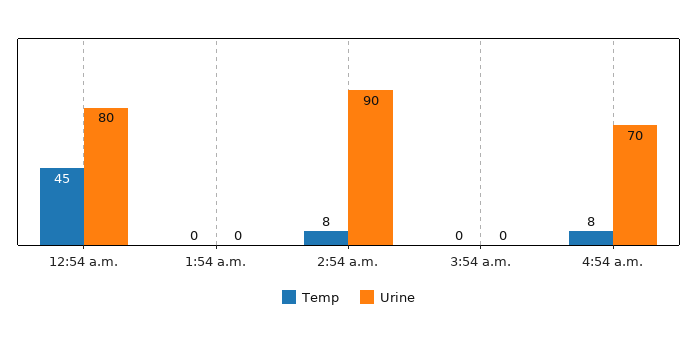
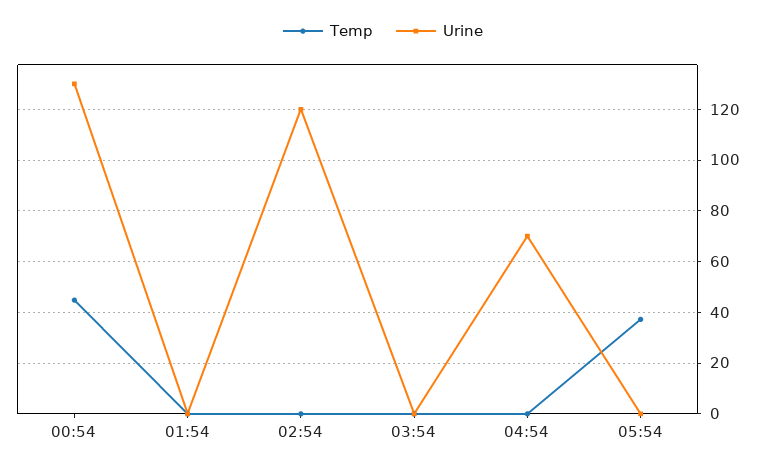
  {
    "Temp": {
      "12:54 a.m.": 45,
      "1:54 a.m.": 0,
-     "2:54 a.m.": 8,
+     "2:54 a.m.": 0,
      "3:54 a.m.": 0,
-     "4:54 a.m.": 8
+     "4:54 a.m.": 0,
+     "05:54": 37.5
    },
    "Urine": {
-     "12:54 a.m.": 80,
+     "12:54 a.m.": 130,
      "1:54 a.m.": 0,
-     "2:54 a.m.": 90,
+     "2:54 a.m.": 120,
      "3:54 a.m.": 0,
-     "4:54 a.m.": 70
+     "4:54 a.m.": 70,
+     "05:54": 0
    }
  }

